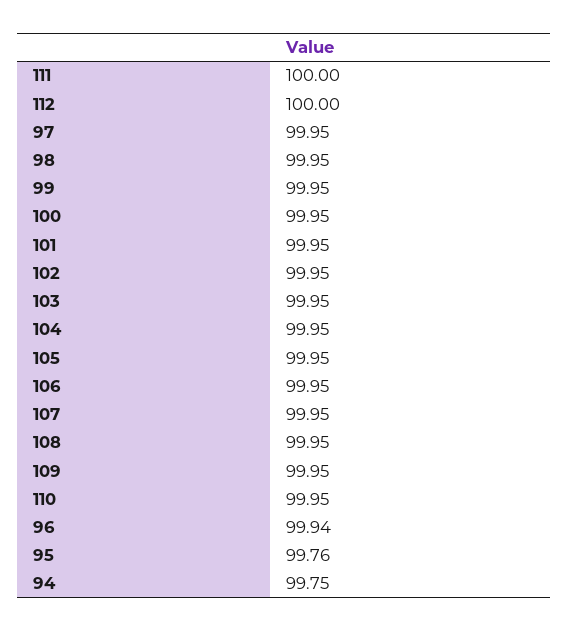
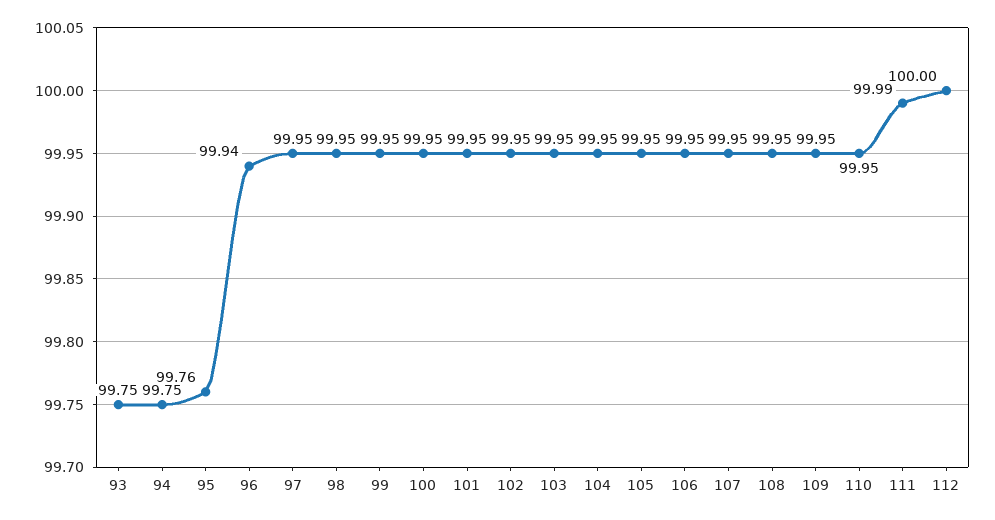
  {
-   "111": 100,
+   "111": 99.99,
    "112": 100,
    "97": 99.95,
    "98": 99.95,
    "99": 99.95,
    "100": 99.95,
    "101": 99.95,
    "102": 99.95,
    "103": 99.95,
    "104": 99.95,
    "105": 99.95,
    "106": 99.95,
    "107": 99.95,
    "108": 99.95,
    "109": 99.95,
    "110": 99.95,
    "96": 99.94,
    "95": 99.76,
-   "94": 99.75
+   "94": 99.75,
+   "93": 99.75
  }

